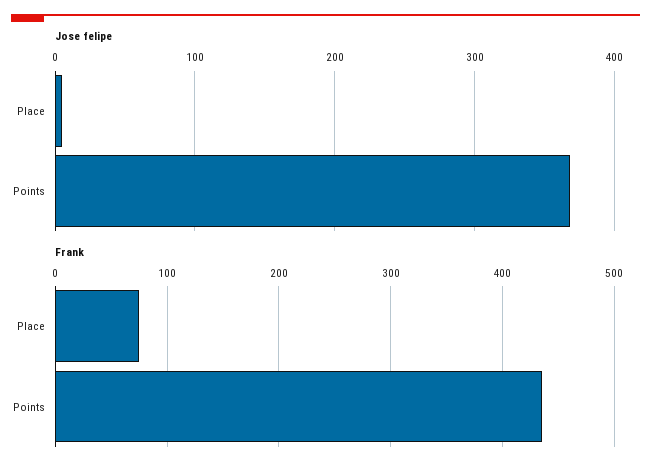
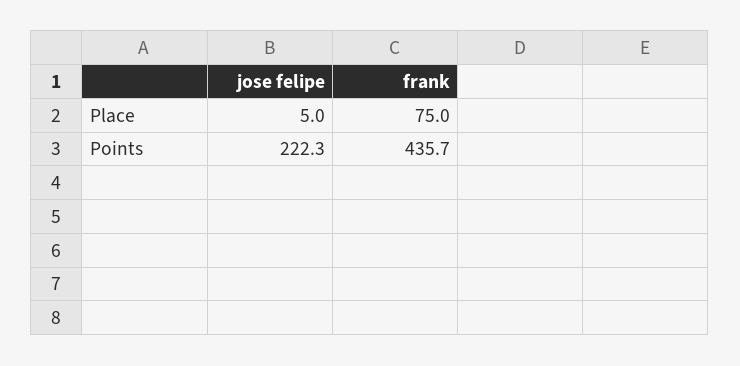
  {
    "Jose felipe": {
      "Place": 5,
-     "Points": 370
+     "Points": 222.3
    },
    "Frank": {
      "Place": 75,
      "Points": 435.7
    }
  }

